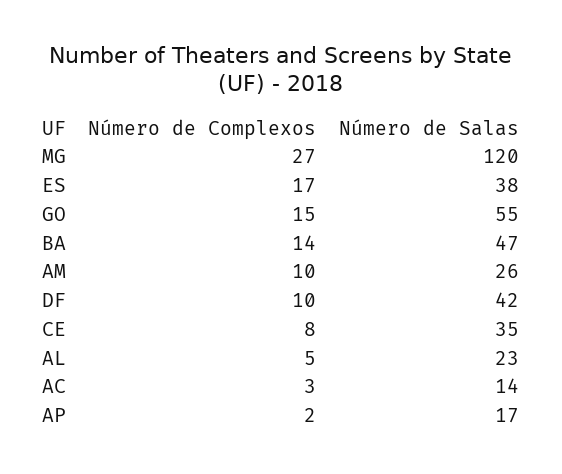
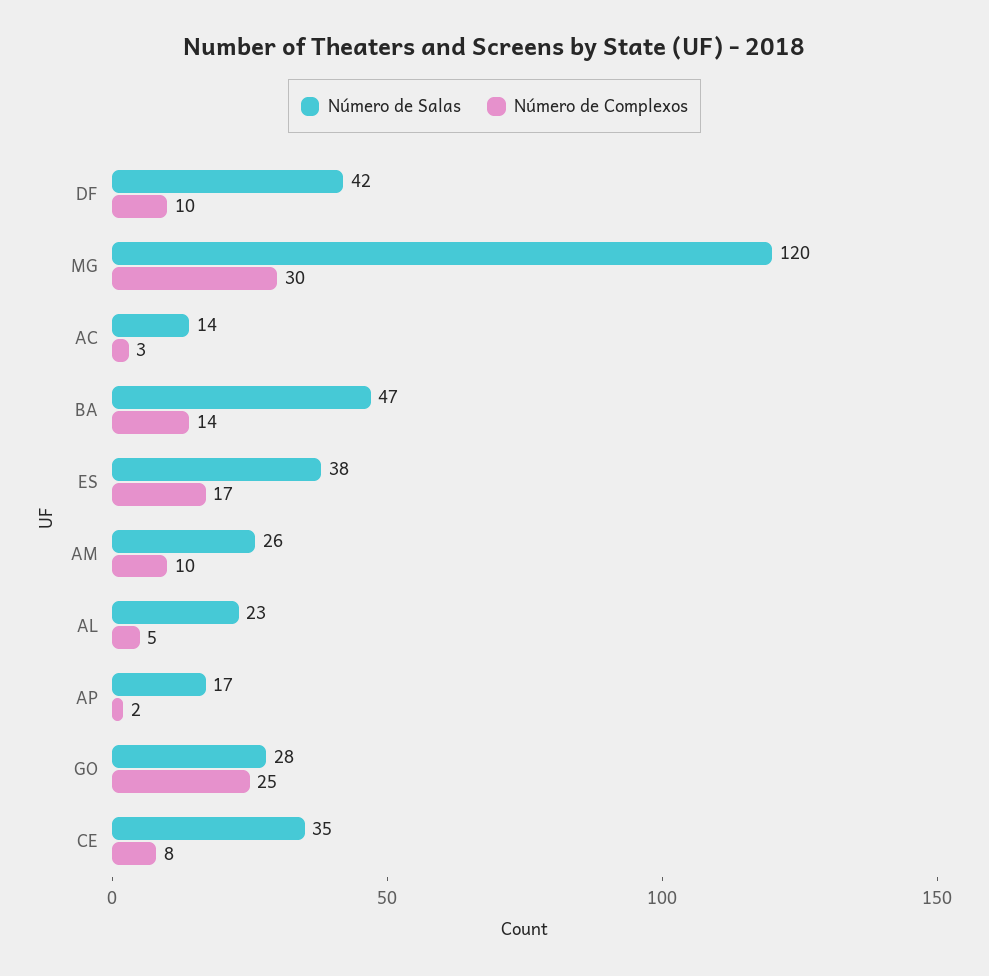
  {
    "Número de Complexos": {
-     "MG": 27,
+     "MG": 30,
      "ES": 17,
-     "GO": 15,
+     "GO": 25,
      "BA": 14,
      "AM": 10,
      "DF": 10,
      "CE": 8,
      "AL": 5,
      "AC": 3,
      "AP": 2
    },
    "Número de Salas": {
      "MG": 120,
      "ES": 38,
-     "GO": 55,
+     "GO": 28,
      "BA": 47,
      "AM": 26,
      "DF": 42,
      "CE": 35,
      "AL": 23,
      "AC": 14,
      "AP": 17
    }
  }

